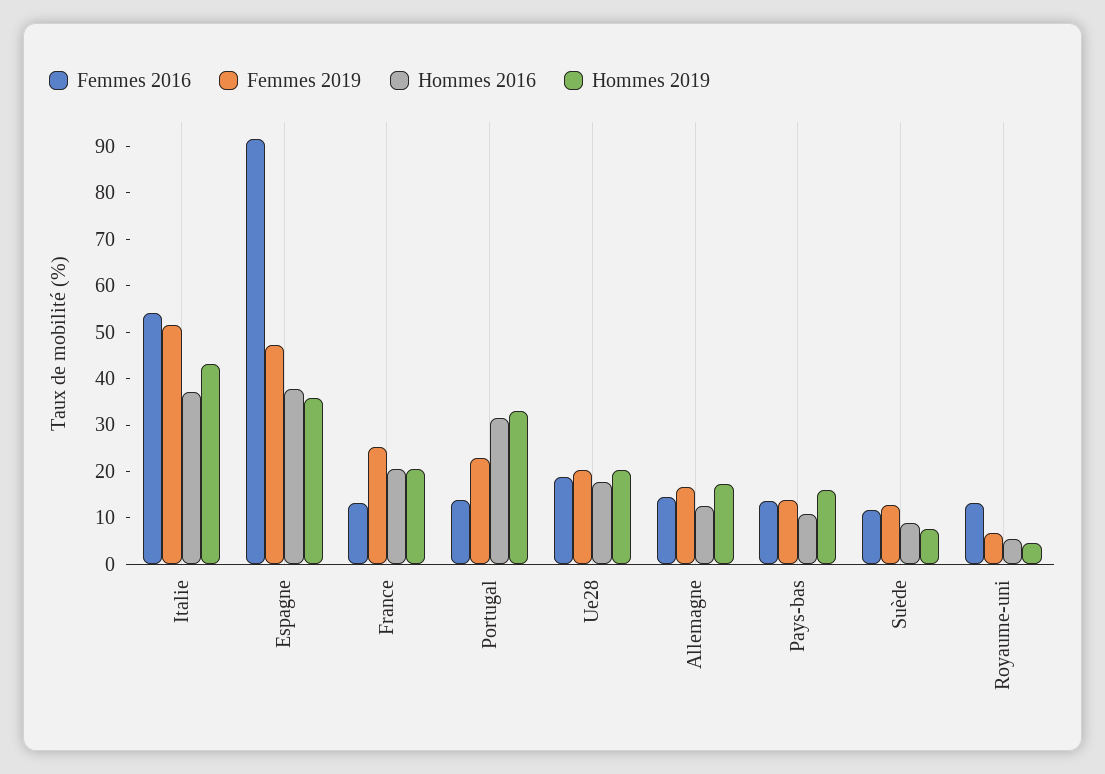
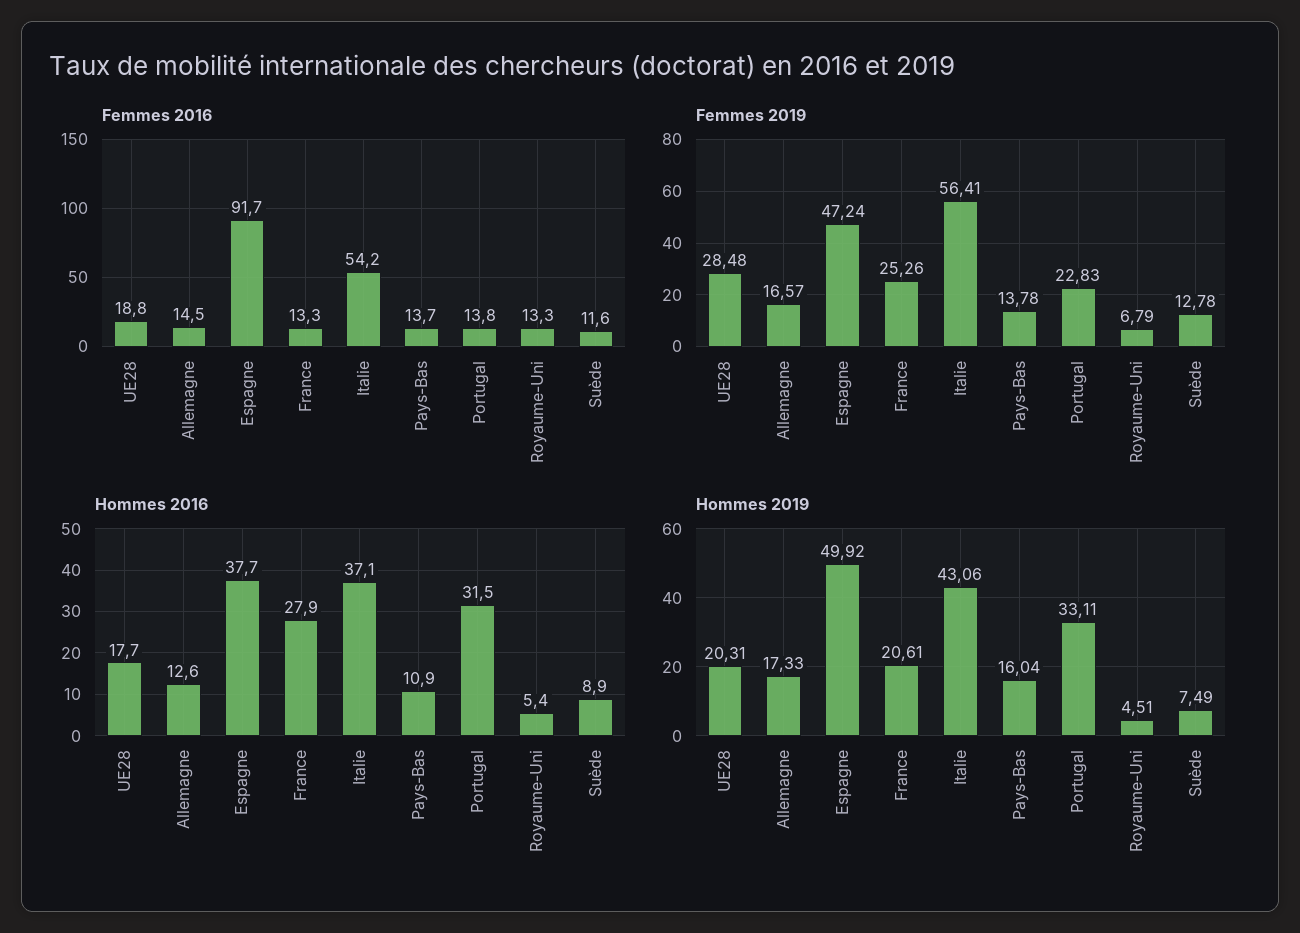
  {
    "Femmes 2016": {
      "Italie": 54.2,
      "Espagne": 91.7,
      "France": 13.3,
      "Portugal": 13.8,
      "Ue28": 18.8,
      "Allemagne": 14.5,
      "Pays-bas": 13.7,
      "Suède": 11.6,
      "Royaume-uni": 13.3
    },
    "Femmes 2019": {
-     "Italie": 52,
+     "Italie": 56.41,
      "Espagne": 47.24,
      "France": 25.26,
      "Portugal": 22.83,
-     "Ue28": 20,
+     "Ue28": 28.48,
      "Allemagne": 16.57,
      "Pays-bas": 13.78,
      "Suède": 12.78,
      "Royaume-uni": 6.79
    },
    "Hommes 2016": {
      "Italie": 37.1,
      "Espagne": 37.7,
-     "France": 20,
+     "France": 27.9,
      "Portugal": 31.5,
      "Ue28": 17.7,
      "Allemagne": 12.6,
      "Pays-bas": 10.9,
      "Suède": 8.9,
      "Royaume-uni": 5.4
    },
    "Hommes 2019": {
      "Italie": 43.06,
-     "Espagne": 36,
+     "Espagne": 49.92,
      "France": 20.61,
      "Portugal": 33.11,
      "Ue28": 20.31,
      "Allemagne": 17.33,
      "Pays-bas": 16.04,
      "Suède": 7.49,
      "Royaume-uni": 4.51
    }
  }

